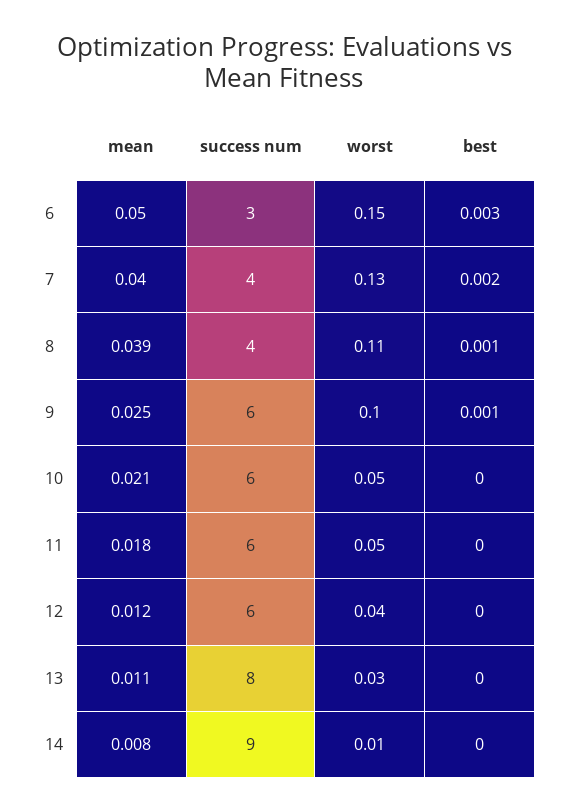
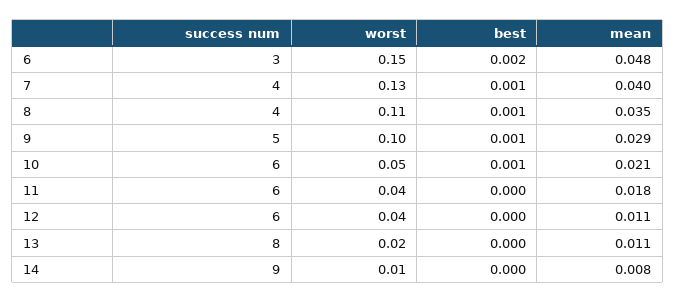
  {
    "mean": {
-     "6": 0.05,
+     "6": 0.048,
      "7": 0.04,
-     "8": 0.039,
+     "8": 0.035,
-     "9": 0.025,
+     "9": 0.029,
      "10": 0.021,
      "11": 0.018,
-     "12": 0.012,
+     "12": 0.011,
      "13": 0.011,
      "14": 0.008
    },
    "success num": {
      "6": 3,
      "7": 4,
      "8": 4,
-     "9": 6,
+     "9": 5,
      "10": 6,
      "11": 6,
      "12": 6,
      "13": 8,
      "14": 9
    },
    "worst": {
      "6": 0.15,
      "7": 0.13,
      "8": 0.11,
      "9": 0.1,
      "10": 0.05,
-     "11": 0.05,
+     "11": 0.04,
      "12": 0.04,
-     "13": 0.03,
+     "13": 0.02,
      "14": 0.01
    },
    "best": {
-     "6": 0.003,
+     "6": 0.002,
-     "7": 0.002,
+     "7": 0.001,
      "8": 0.001,
      "9": 0.001,
-     "10": 0,
+     "10": 0.001,
      "11": 0,
      "12": 0,
      "13": 0,
      "14": 0
    }
  }

